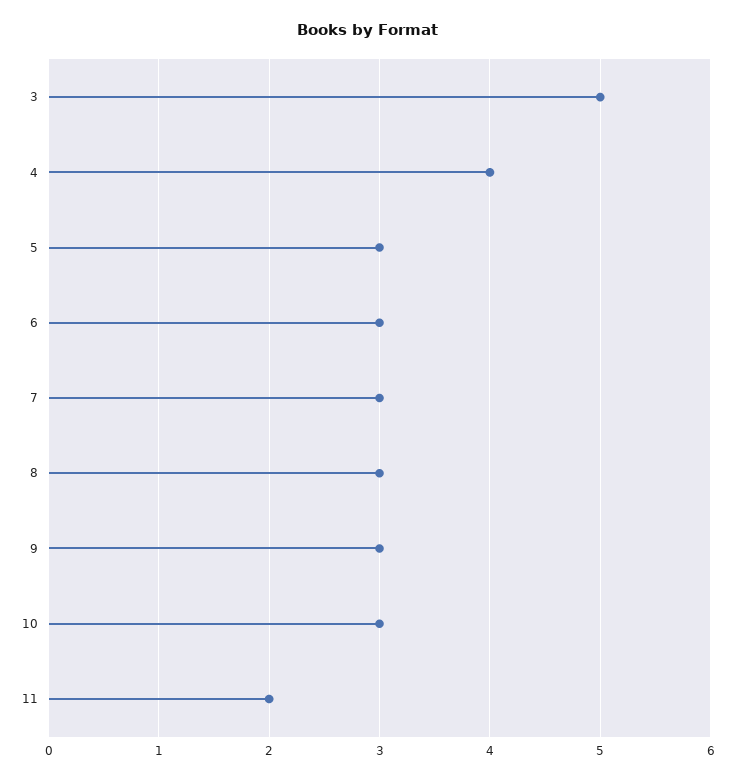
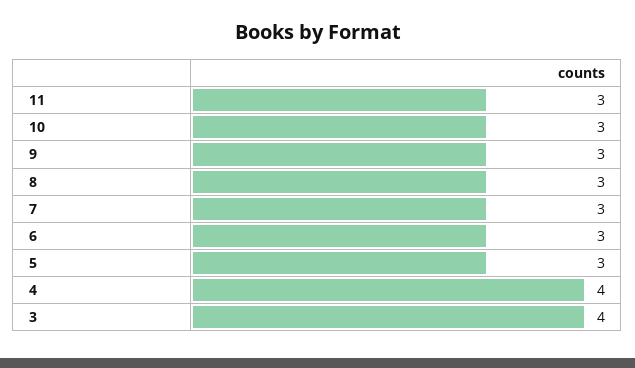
  {
-   "3": 5,
+   "3": 4,
    "4": 4,
    "5": 3,
    "6": 3,
    "7": 3,
    "8": 3,
    "9": 3,
    "10": 3,
-   "11": 2
+   "11": 3
  }

